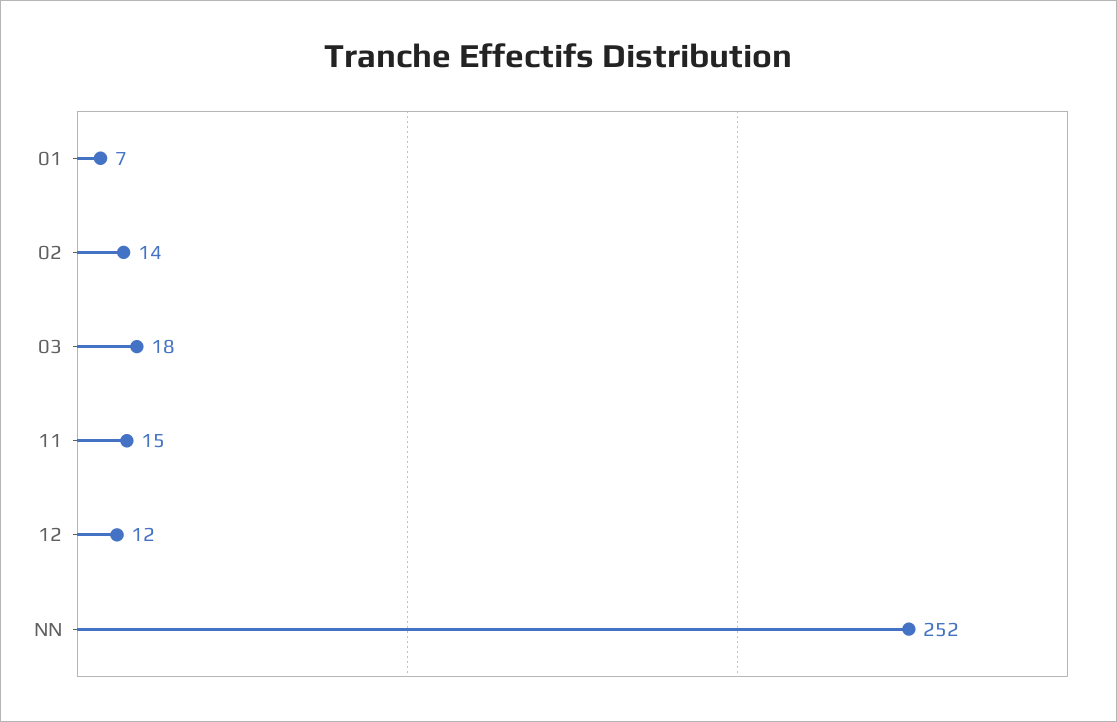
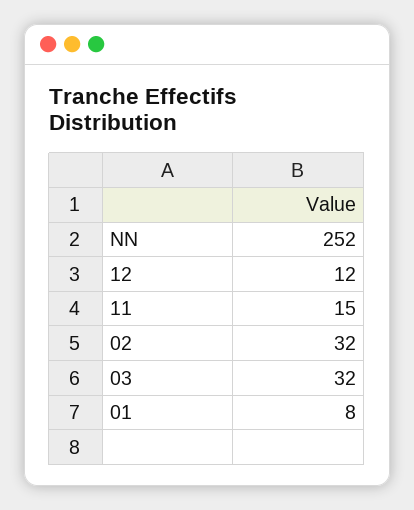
  {
-   "01": 7,
+   "01": 8,
-   "02": 14,
+   "02": 32,
-   "03": 18,
+   "03": 32,
    "11": 15,
    "12": 12,
    "NN": 252
  }

